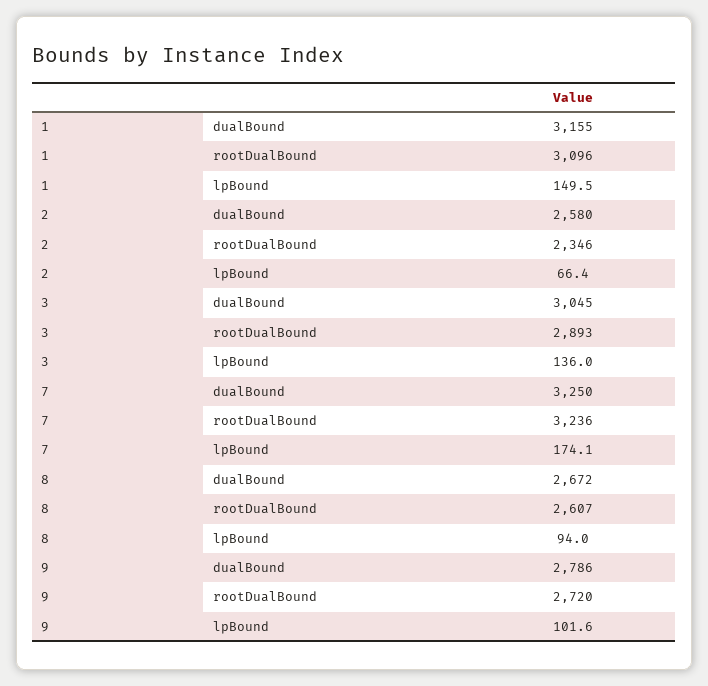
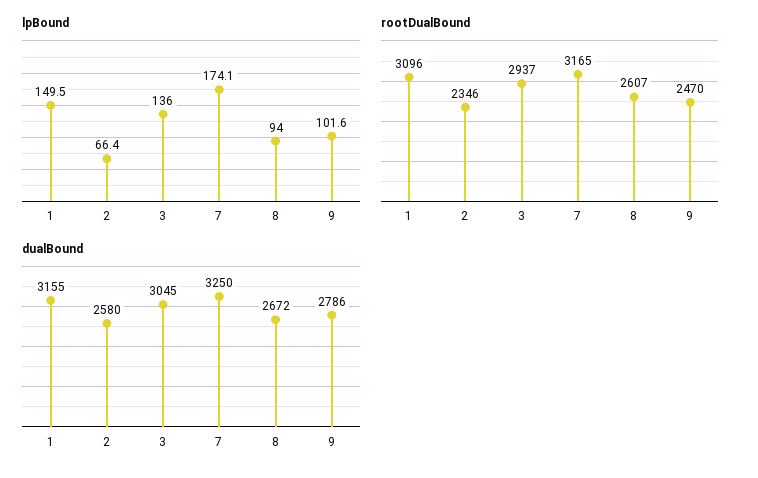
  {
    "dualBound": {
      "1": 3155,
      "2": 2580,
      "3": 3045,
      "7": 3250,
      "8": 2672,
      "9": 2786
    },
    "rootDualBound": {
      "1": 3096,
      "2": 2346,
-     "3": 2893,
+     "3": 2937,
-     "7": 3236,
+     "7": 3165,
      "8": 2607,
-     "9": 2720
+     "9": 2470
    },
    "lpBound": {
      "1": 149.5,
      "2": 66.4,
      "3": 136,
      "7": 174.1,
      "8": 94,
      "9": 101.6
    }
  }

